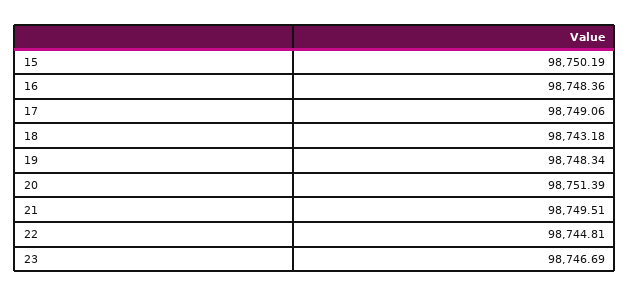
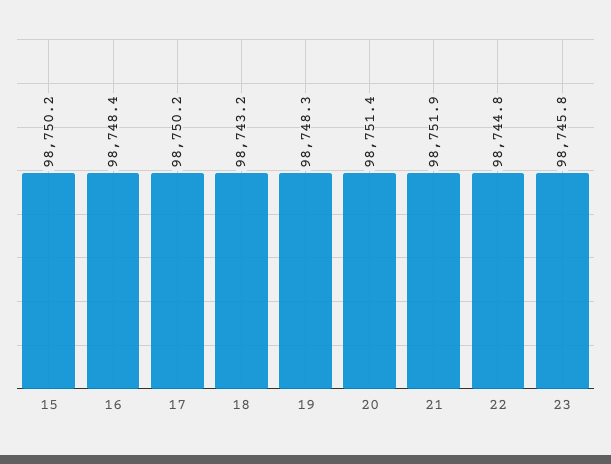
  {
    "15": 98750.19,
    "16": 98748.36,
-   "17": 98749.06,
+   "17": 98750.2,
    "18": 98743.18,
    "19": 98748.34,
    "20": 98751.39,
-   "21": 98749.51,
+   "21": 98751.9,
    "22": 98744.81,
-   "23": 98746.69
+   "23": 98745.8
  }

